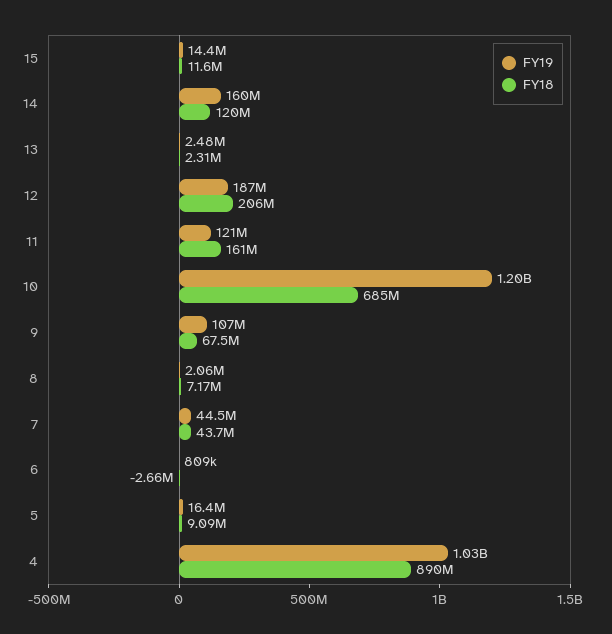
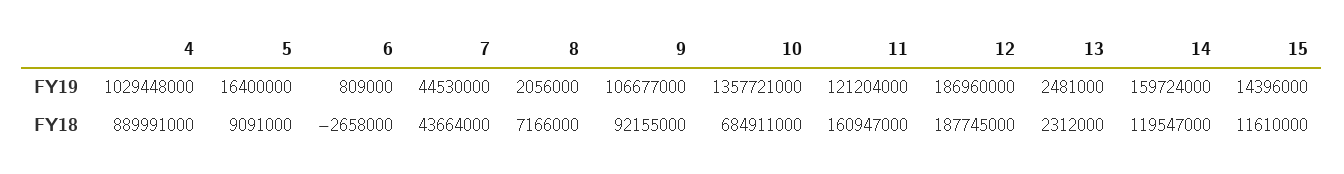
  {
    "FY19": {
      "15": 14396000,
      "14": 159724000,
      "13": 2481000,
      "12": 186960000,
      "11": 121204000,
-     "10": 1200000000,
+     "10": 1357721000,
      "9": 106677000,
      "8": 2056000,
      "7": 44530000,
      "6": 809000,
      "5": 16400000,
      "4": 1029448000
    },
    "FY18": {
      "15": 11610000,
      "14": 119547000,
      "13": 2312000,
-     "12": 206000000,
+     "12": 187745000,
      "11": 160947000,
      "10": 684911000,
-     "9": 67500000,
+     "9": 92155000,
      "8": 7166000,
      "7": 43664000,
      "6": -2658000,
      "5": 9091000,
      "4": 889991000
    }
  }

